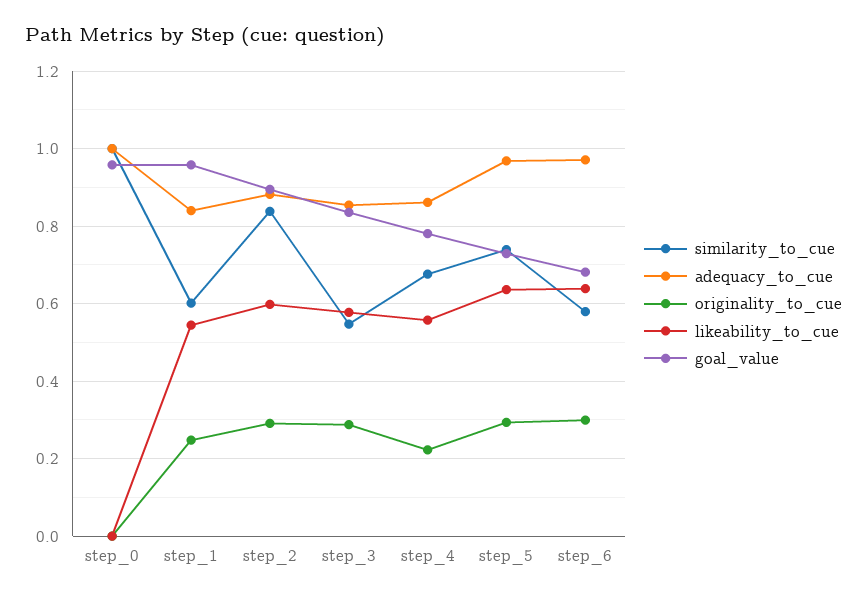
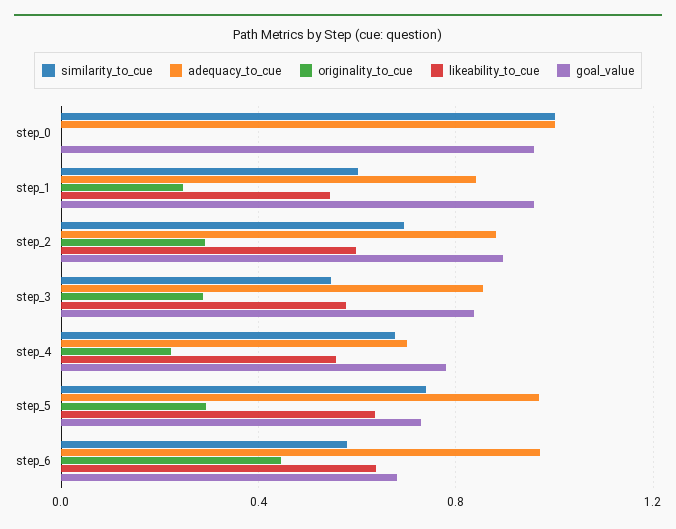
  {
    "similarity_to_cue": {
      "step_0": 1,
      "step_1": 0.6,
-     "step_2": 0.84,
+     "step_2": 0.7,
      "step_3": 0.54,
      "step_4": 0.68,
      "step_5": 0.74,
      "step_6": 0.58
    },
    "adequacy_to_cue": {
      "step_0": 1,
      "step_1": 0.84,
      "step_2": 0.88,
      "step_3": 0.86,
-     "step_4": 0.86,
+     "step_4": 0.7,
      "step_5": 0.96,
      "step_6": 0.98
    },
    "originality_to_cue": {
      "step_0": 0,
      "step_1": 0.24,
      "step_2": 0.3,
      "step_3": 0.28,
      "step_4": 0.22,
      "step_5": 0.3,
-     "step_6": 0.3
+     "step_6": 0.45
    },
    "likeability_to_cue": {
      "step_0": 0,
      "step_1": 0.54,
      "step_2": 0.6,
      "step_3": 0.58,
      "step_4": 0.56,
      "step_5": 0.64,
      "step_6": 0.64
    },
    "goal_value": {
      "step_0": 0.96,
      "step_1": 0.96,
      "step_2": 0.9,
      "step_3": 0.84,
      "step_4": 0.78,
      "step_5": 0.72,
      "step_6": 0.68
    }
  }

